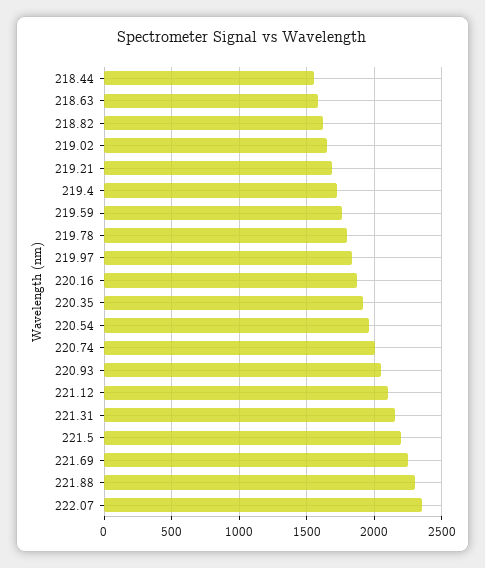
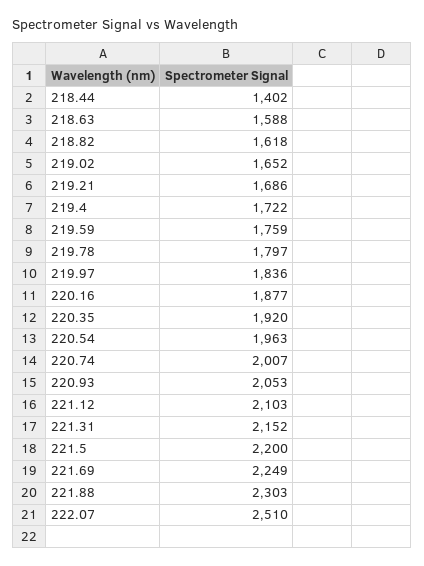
  {
-   "218.44": 1550,
+   "218.44": 1402,
    "218.63": 1588,
    "218.82": 1618,
    "219.02": 1652,
    "219.21": 1686,
    "219.4": 1722,
    "219.59": 1759,
    "219.78": 1797,
    "219.97": 1836,
    "220.16": 1877,
    "220.35": 1920,
    "220.54": 1963,
    "220.74": 2007,
    "220.93": 2053,
    "221.12": 2103,
    "221.31": 2152,
    "221.5": 2200,
    "221.69": 2249,
    "221.88": 2303,
-   "222.07": 2350
+   "222.07": 2510
  }

